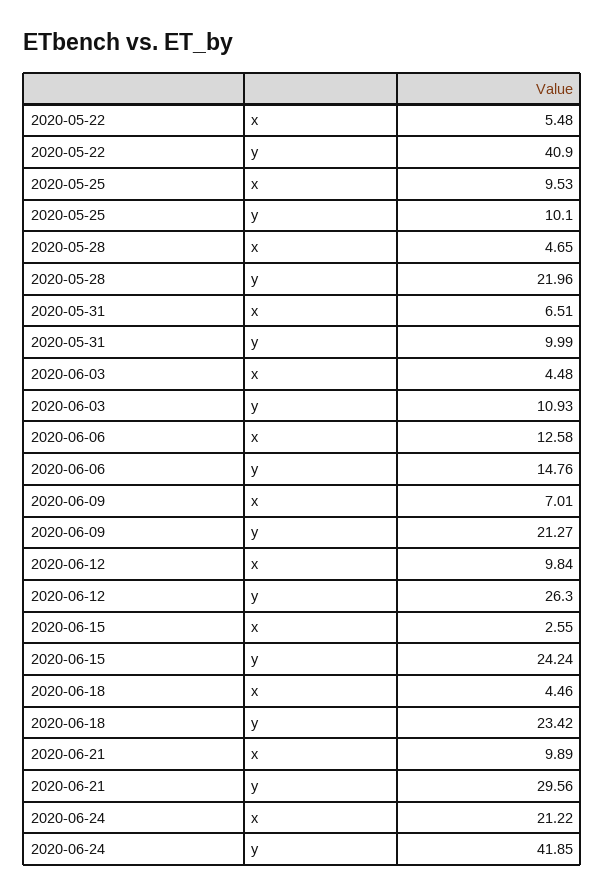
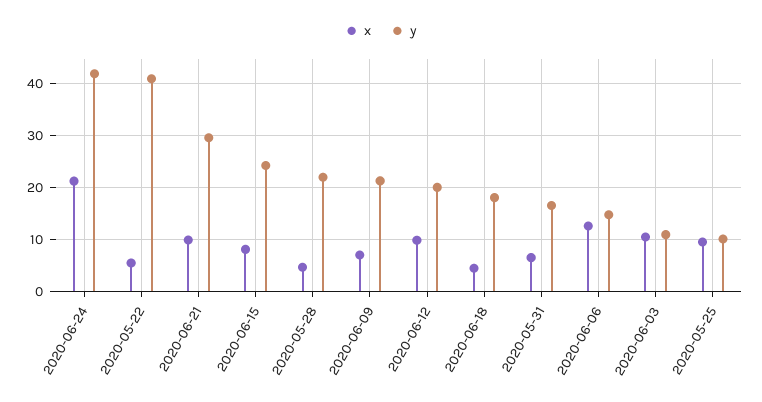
  {
    "x": {
      "2020-05-22": 5.48,
      "2020-05-25": 9.53,
      "2020-05-28": 4.65,
      "2020-05-31": 6.51,
-     "2020-06-03": 4.48,
+     "2020-06-03": 10,
      "2020-06-06": 12.58,
      "2020-06-09": 7.01,
      "2020-06-12": 9.84,
-     "2020-06-15": 2.55,
+     "2020-06-15": 8,
      "2020-06-18": 4.46,
      "2020-06-21": 9.89,
      "2020-06-24": 21.22
    },
    "y": {
      "2020-05-22": 40.9,
      "2020-05-25": 10.1,
      "2020-05-28": 21.96,
-     "2020-05-31": 9.99,
+     "2020-05-31": 16,
      "2020-06-03": 10.93,
      "2020-06-06": 14.76,
      "2020-06-09": 21.27,
-     "2020-06-12": 26.3,
+     "2020-06-12": 20,
      "2020-06-15": 24.24,
-     "2020-06-18": 23.42,
+     "2020-06-18": 18,
      "2020-06-21": 29.56,
      "2020-06-24": 41.85
    }
  }

